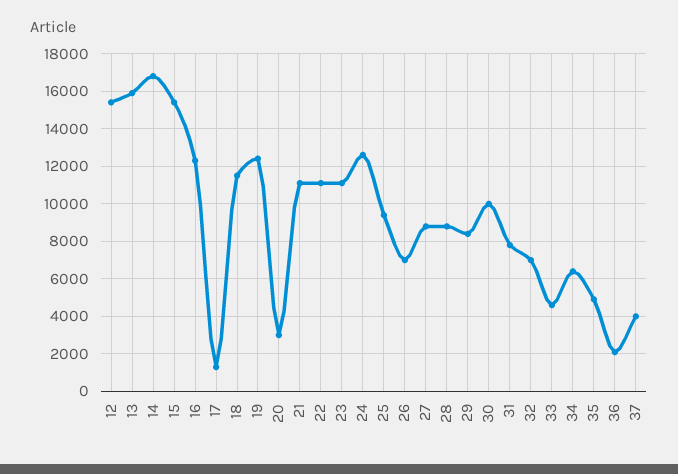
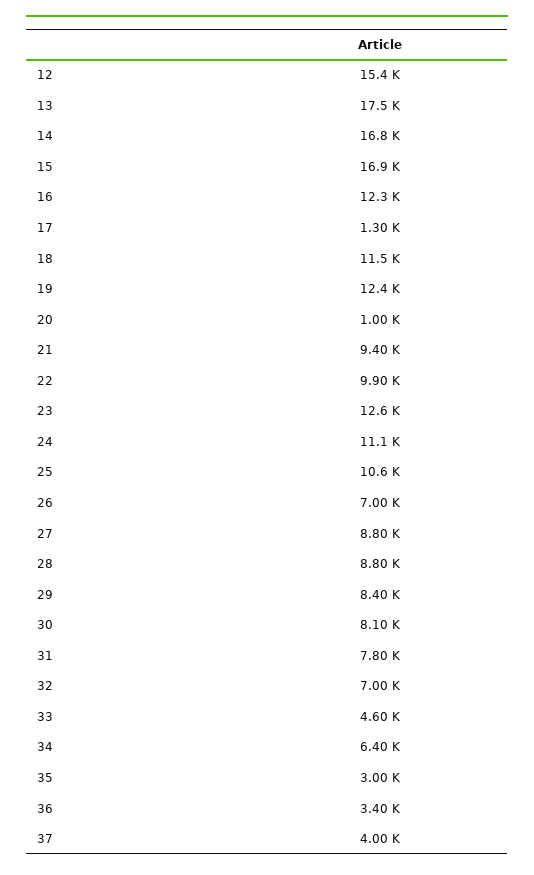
  {
    "12": 15400,
-   "13": 16000,
+   "13": 17500,
    "14": 16800,
-   "15": 15500,
+   "15": 16900,
    "16": 12300,
    "17": 1300,
    "18": 11500,
    "19": 12400,
-   "20": 3000,
+   "20": 1000,
-   "21": 11000,
+   "21": 9400,
-   "22": 11000,
+   "22": 9900,
-   "23": 11000,
+   "23": 12600,
-   "24": 12500,
+   "24": 11100,
-   "25": 9500,
+   "25": 10600,
    "26": 7000,
    "27": 8800,
    "28": 8800,
    "29": 8400,
-   "30": 10000,
+   "30": 8100,
    "31": 7800,
    "32": 7000,
    "33": 4600,
    "34": 6400,
-   "35": 5000,
+   "35": 3000,
-   "36": 2000,
+   "36": 3400,
    "37": 4000
  }

